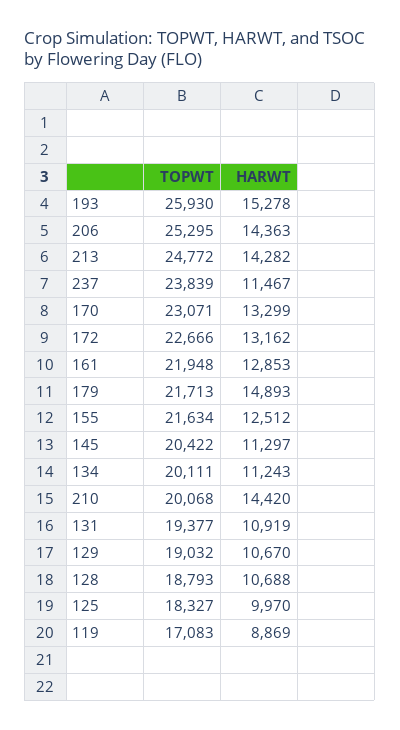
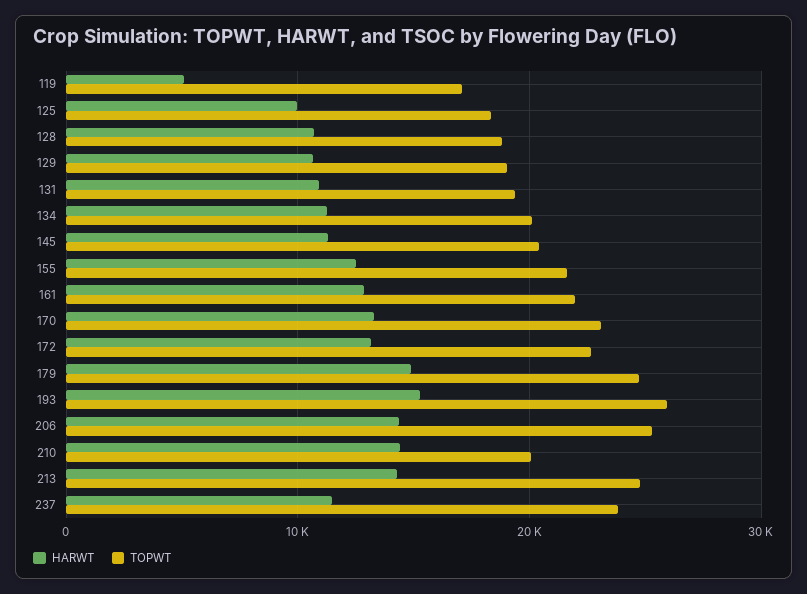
  {
    "TOPWT": {
      "193": 25930,
      "206": 25295,
      "213": 24772,
      "237": 23839,
      "170": 23071,
      "172": 22666,
      "161": 21948,
-     "179": 21713,
+     "179": 25000,
      "155": 21634,
      "145": 20422,
      "134": 20111,
      "210": 20068,
      "131": 19377,
      "129": 19032,
      "128": 18793,
      "125": 18327,
      "119": 17083
    },
    "HARWT": {
      "193": 15278,
      "206": 14363,
      "213": 14282,
      "237": 11467,
      "170": 13299,
      "172": 13162,
      "161": 12853,
      "179": 14893,
      "155": 12512,
      "145": 11297,
      "134": 11243,
      "210": 14420,
      "131": 10919,
      "129": 10670,
      "128": 10688,
      "125": 9970,
-     "119": 8869
+     "119": 5000
    }
  }

